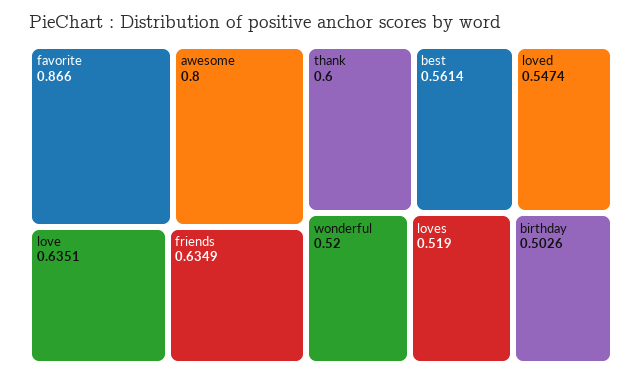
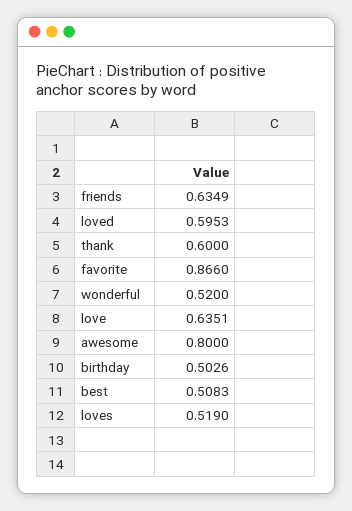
  {
    "favorite": 0.866,
    "awesome": 0.8,
    "love": 0.6351,
    "friends": 0.6349,
    "thank": 0.6,
-   "best": 0.5614,
+   "best": 0.5083,
-   "loved": 0.5474,
+   "loved": 0.5953,
    "wonderful": 0.52,
    "loves": 0.519,
    "birthday": 0.5026
  }

